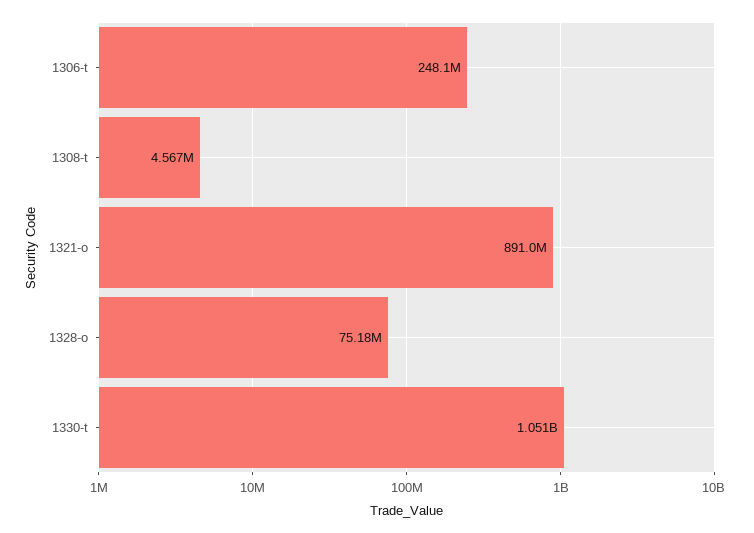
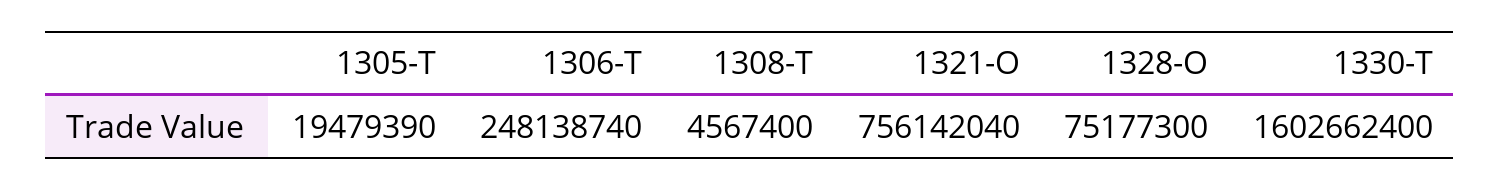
  {
    "1306-t": 248138740,
    "1308-t": 4567400,
-   "1321-o": 891000000,
+   "1321-o": 756142040,
    "1328-o": 75177300,
-   "1330-t": 1051000000
+   "1330-t": 1602662400,
+   "1305-T": 19479390
  }

